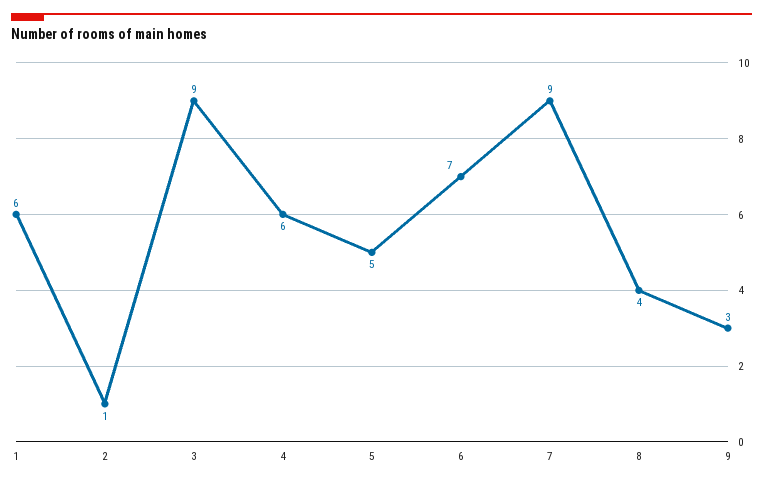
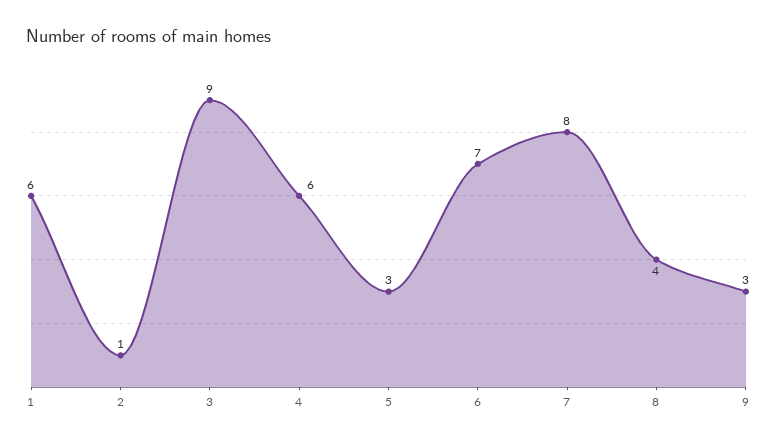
  {
    "1": 6,
    "2": 1,
    "3": 9,
    "4": 6,
-   "5": 5,
+   "5": 3,
    "6": 7,
-   "7": 9,
+   "7": 8,
    "8": 4,
    "9": 3
  }

